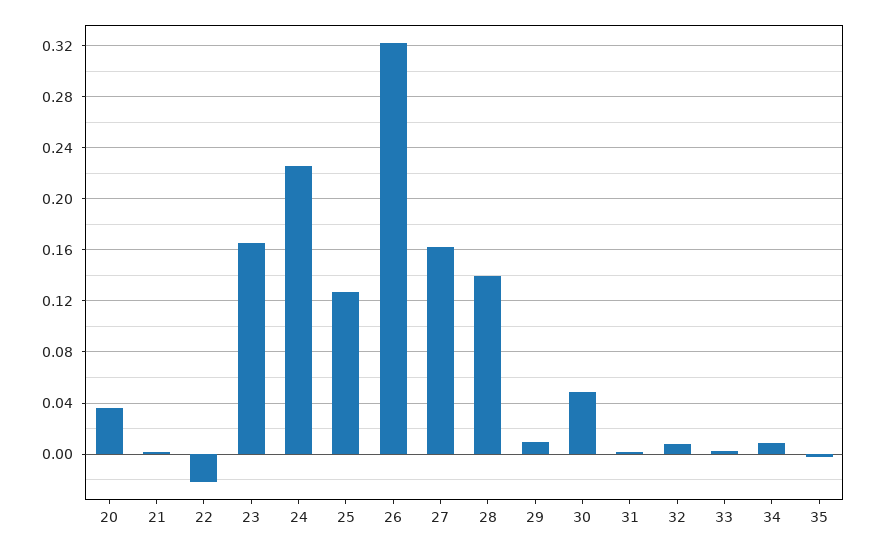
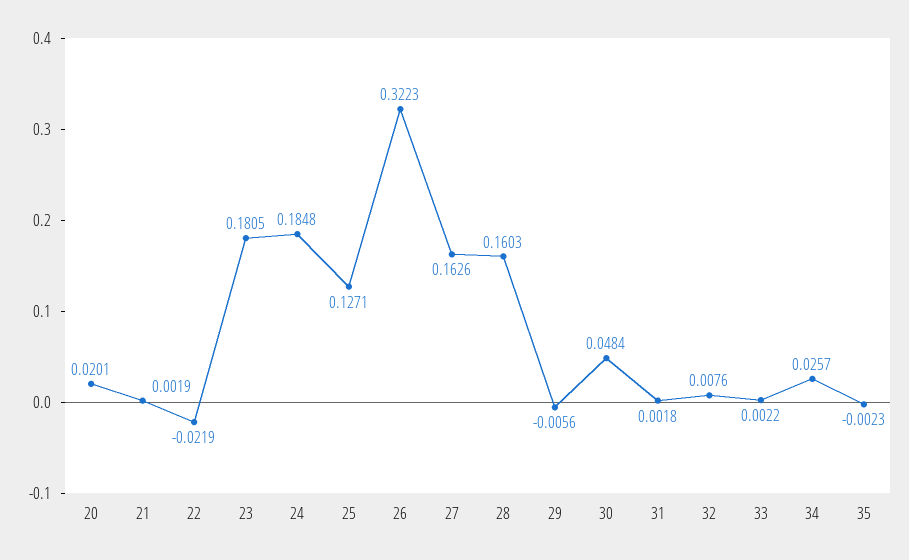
  {
-   "20": 0.035,
+   "20": 0.0201,
    "21": 0.0019,
    "22": -0.0219,
-   "23": 0.165,
+   "23": 0.1805,
-   "24": 0.225,
+   "24": 0.1848,
    "25": 0.1271,
    "26": 0.3223,
    "27": 0.1626,
-   "28": 0.14,
+   "28": 0.1603,
-   "29": 0.01,
+   "29": -0.0056,
    "30": 0.0484,
    "31": 0.0018,
    "32": 0.0076,
    "33": 0.0022,
-   "34": 0.01,
+   "34": 0.0257,
    "35": -0.0023
  }

